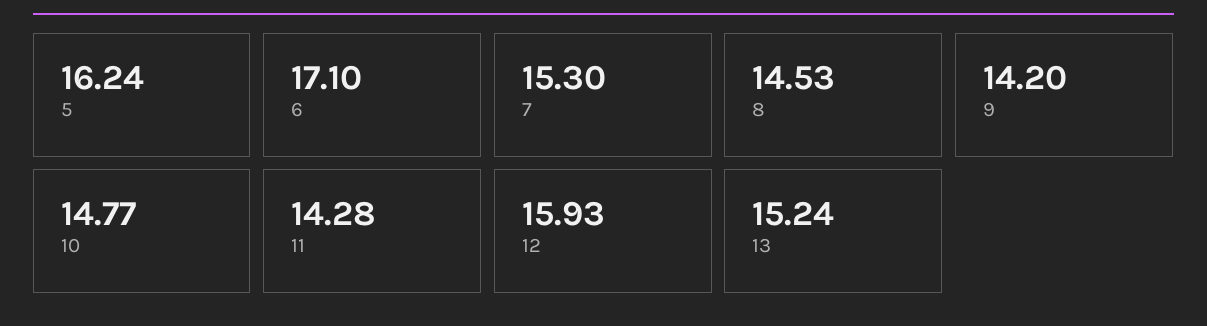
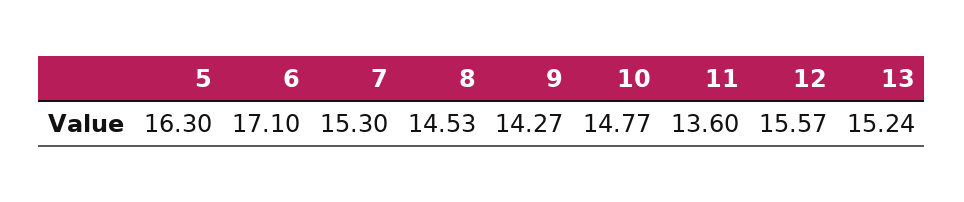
  {
-   "5": 16.24,
+   "5": 16.3,
    "6": 17.1,
    "7": 15.3,
    "8": 14.53,
-   "9": 14.2,
+   "9": 14.27,
    "10": 14.77,
-   "11": 14.28,
+   "11": 13.6,
-   "12": 15.93,
+   "12": 15.57,
    "13": 15.24
  }

